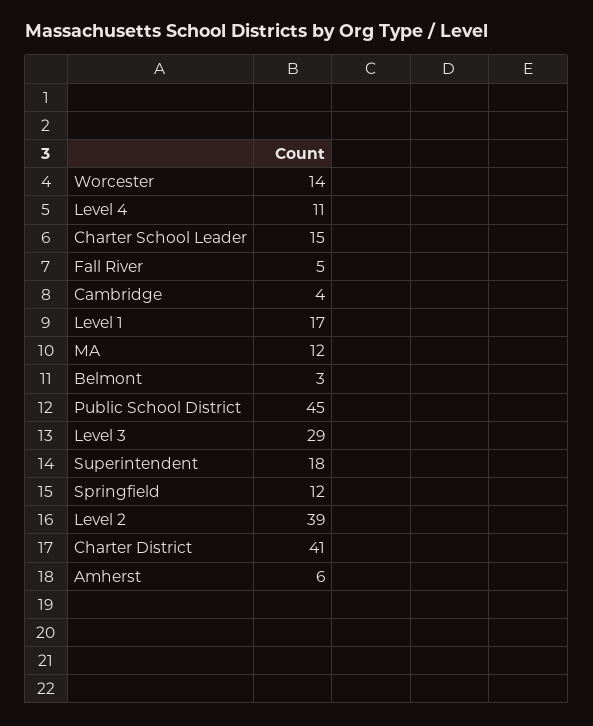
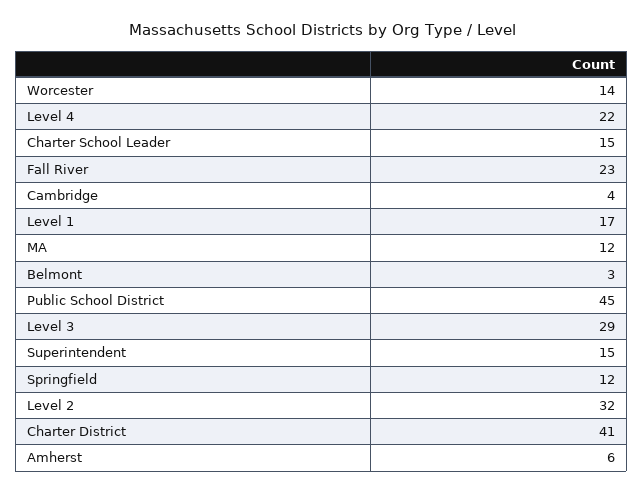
  {
    "Worcester": 14,
-   "Level 4": 11,
+   "Level 4": 22,
    "Charter School Leader": 15,
-   "Fall River": 5,
+   "Fall River": 23,
    "Cambridge": 4,
    "Level 1": 17,
    "MA": 12,
    "Belmont": 3,
    "Public School District": 45,
    "Level 3": 29,
-   "Superintendent": 18,
+   "Superintendent": 15,
    "Springfield": 12,
-   "Level 2": 39,
+   "Level 2": 32,
    "Charter District": 41,
    "Amherst": 6
  }

